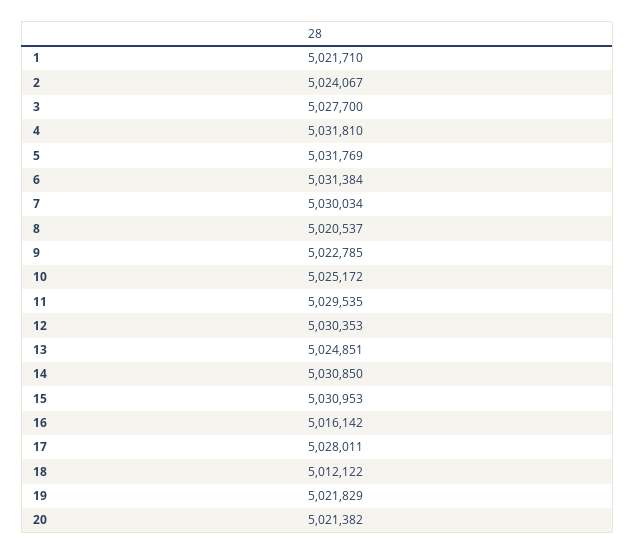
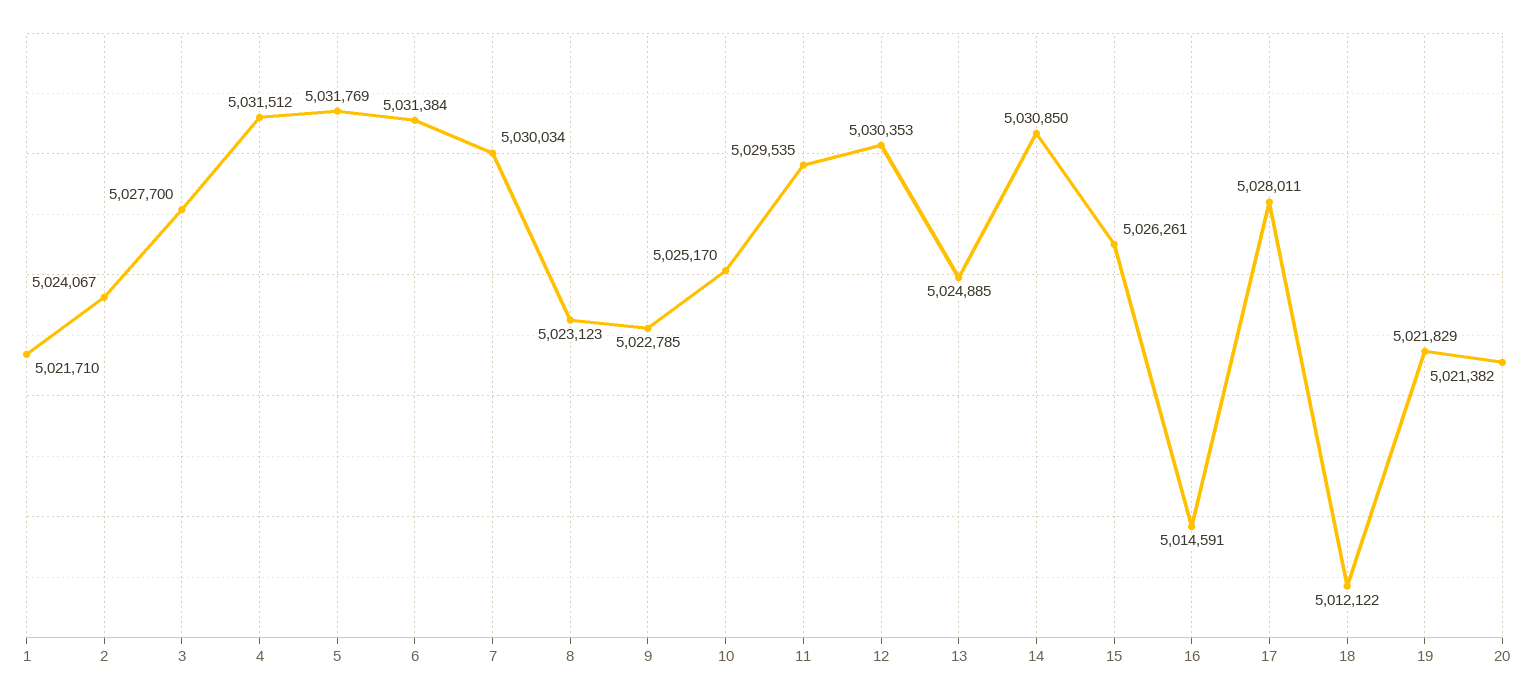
  {
    "1": 5021710,
    "2": 5024067,
    "3": 5027700,
-   "4": 5031810,
+   "4": 5031512,
    "5": 5031769,
    "6": 5031384,
    "7": 5030034,
-   "8": 5020537,
+   "8": 5023123,
    "9": 5022785,
-   "10": 5025172,
+   "10": 5025170,
    "11": 5029535,
    "12": 5030353,
-   "13": 5024851,
+   "13": 5024885,
    "14": 5030850,
-   "15": 5030953,
+   "15": 5026261,
-   "16": 5016142,
+   "16": 5014591,
    "17": 5028011,
    "18": 5012122,
    "19": 5021829,
    "20": 5021382
  }

